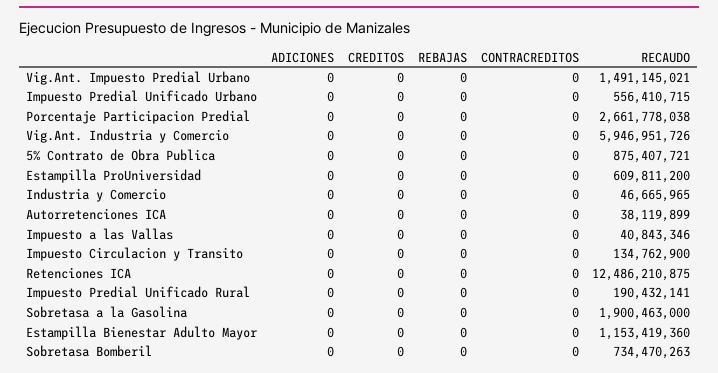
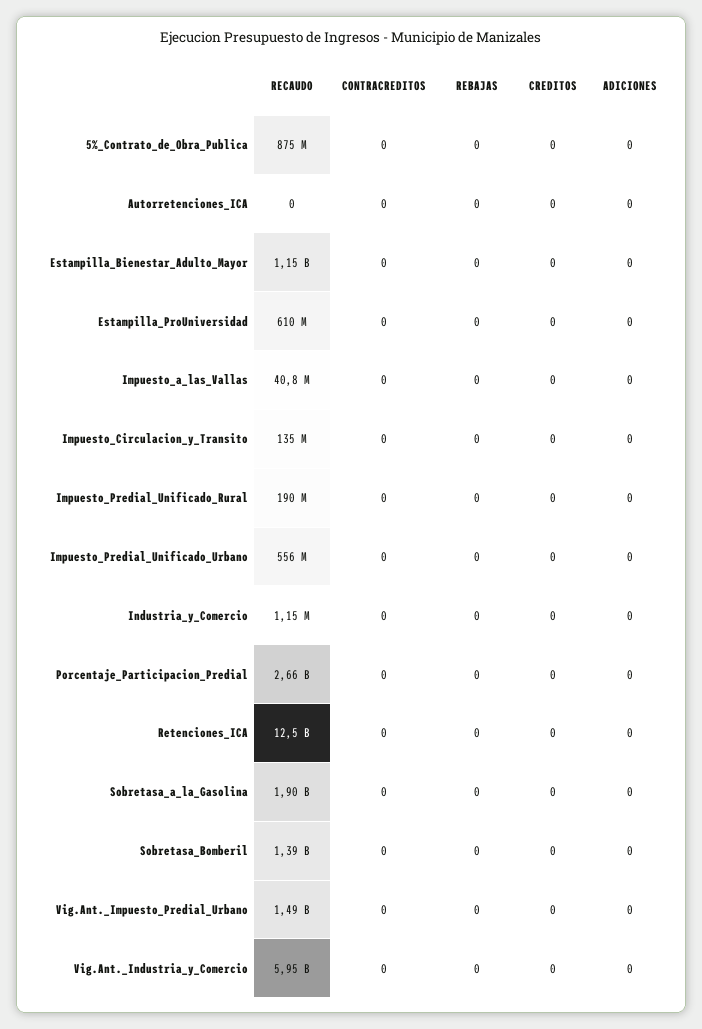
  {
    "ADICIONES": {
      "Vig.Ant. Impuesto Predial Urbano": 0,
      "Impuesto Predial Unificado Urbano": 0,
      "Porcentaje Participacion Predial": 0,
      "Vig.Ant. Industria y Comercio": 0,
      "5% Contrato de Obra Publica": 0,
      "Estampilla ProUniversidad": 0,
      "Industria y Comercio": 0,
      "Autorretenciones ICA": 0,
      "Impuesto a las Vallas": 0,
      "Impuesto Circulacion y Transito": 0,
      "Retenciones ICA": 0,
      "Impuesto Predial Unificado Rural": 0,
      "Sobretasa a la Gasolina": 0,
      "Estampilla Bienestar Adulto Mayor": 0,
      "Sobretasa Bomberil": 0
    },
    "CREDITOS": {
      "Vig.Ant. Impuesto Predial Urbano": 0,
      "Impuesto Predial Unificado Urbano": 0,
      "Porcentaje Participacion Predial": 0,
      "Vig.Ant. Industria y Comercio": 0,
      "5% Contrato de Obra Publica": 0,
      "Estampilla ProUniversidad": 0,
      "Industria y Comercio": 0,
      "Autorretenciones ICA": 0,
      "Impuesto a las Vallas": 0,
      "Impuesto Circulacion y Transito": 0,
      "Retenciones ICA": 0,
      "Impuesto Predial Unificado Rural": 0,
      "Sobretasa a la Gasolina": 0,
      "Estampilla Bienestar Adulto Mayor": 0,
      "Sobretasa Bomberil": 0
    },
    "REBAJAS": {
      "Vig.Ant. Impuesto Predial Urbano": 0,
      "Impuesto Predial Unificado Urbano": 0,
      "Porcentaje Participacion Predial": 0,
      "Vig.Ant. Industria y Comercio": 0,
      "5% Contrato de Obra Publica": 0,
      "Estampilla ProUniversidad": 0,
      "Industria y Comercio": 0,
      "Autorretenciones ICA": 0,
      "Impuesto a las Vallas": 0,
      "Impuesto Circulacion y Transito": 0,
      "Retenciones ICA": 0,
      "Impuesto Predial Unificado Rural": 0,
      "Sobretasa a la Gasolina": 0,
      "Estampilla Bienestar Adulto Mayor": 0,
      "Sobretasa Bomberil": 0
    },
    "CONTRACREDITOS": {
      "Vig.Ant. Impuesto Predial Urbano": 0,
      "Impuesto Predial Unificado Urbano": 0,
      "Porcentaje Participacion Predial": 0,
      "Vig.Ant. Industria y Comercio": 0,
      "5% Contrato de Obra Publica": 0,
      "Estampilla ProUniversidad": 0,
      "Industria y Comercio": 0,
      "Autorretenciones ICA": 0,
      "Impuesto a las Vallas": 0,
      "Impuesto Circulacion y Transito": 0,
      "Retenciones ICA": 0,
      "Impuesto Predial Unificado Rural": 0,
      "Sobretasa a la Gasolina": 0,
      "Estampilla Bienestar Adulto Mayor": 0,
      "Sobretasa Bomberil": 0
    },
    "RECAUDO": {
      "Vig.Ant. Impuesto Predial Urbano": 1491145021,
      "Impuesto Predial Unificado Urbano": 556410715,
      "Porcentaje Participacion Predial": 2661778038,
      "Vig.Ant. Industria y Comercio": 5946951726,
      "5% Contrato de Obra Publica": 875407721,
      "Estampilla ProUniversidad": 609811200,
-     "Industria y Comercio": 46665965,
+     "Industria y Comercio": 1150000,
-     "Autorretenciones ICA": 38119899,
+     "Autorretenciones ICA": 0,
      "Impuesto a las Vallas": 40843346,
      "Impuesto Circulacion y Transito": 134762900,
      "Retenciones ICA": 12486210875,
      "Impuesto Predial Unificado Rural": 190432141,
      "Sobretasa a la Gasolina": 1900463000,
      "Estampilla Bienestar Adulto Mayor": 1153419360,
-     "Sobretasa Bomberil": 734470263
+     "Sobretasa Bomberil": 1390000000
    }
  }

